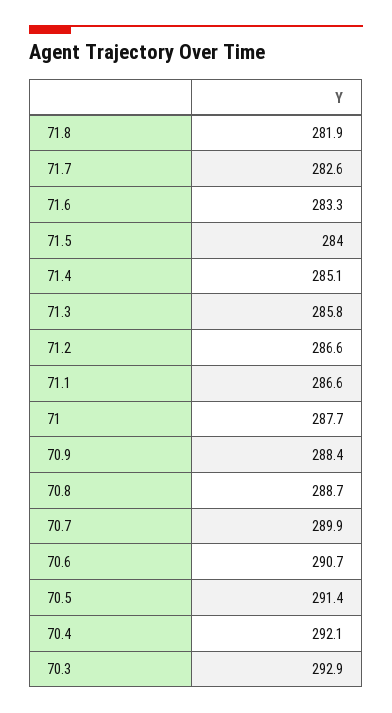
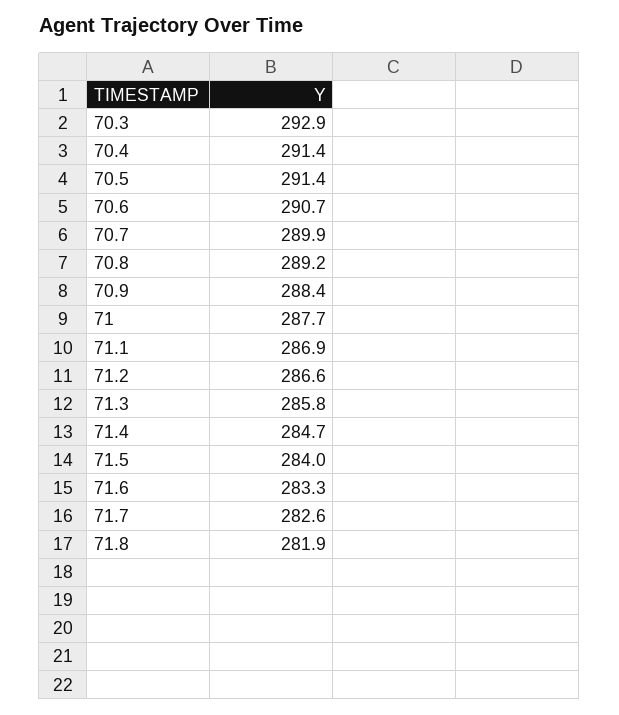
  {
    "71.8": 281.9,
    "71.7": 282.6,
    "71.6": 283.3,
    "71.5": 284,
-   "71.4": 285.1,
+   "71.4": 284.7,
    "71.3": 285.8,
    "71.2": 286.6,
-   "71.1": 286.6,
+   "71.1": 286.9,
    "71": 287.7,
    "70.9": 288.4,
-   "70.8": 288.7,
+   "70.8": 289.2,
    "70.7": 289.9,
    "70.6": 290.7,
    "70.5": 291.4,
-   "70.4": 292.1,
+   "70.4": 291.4,
    "70.3": 292.9
  }

